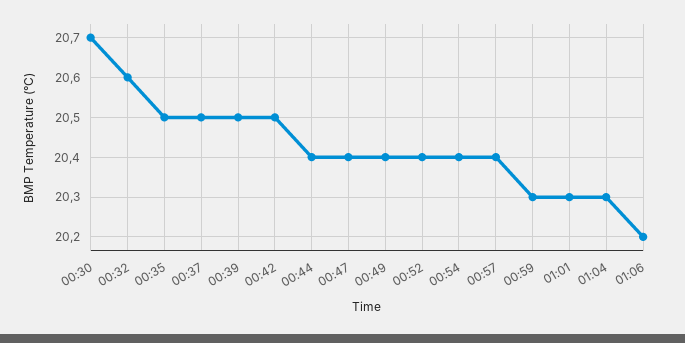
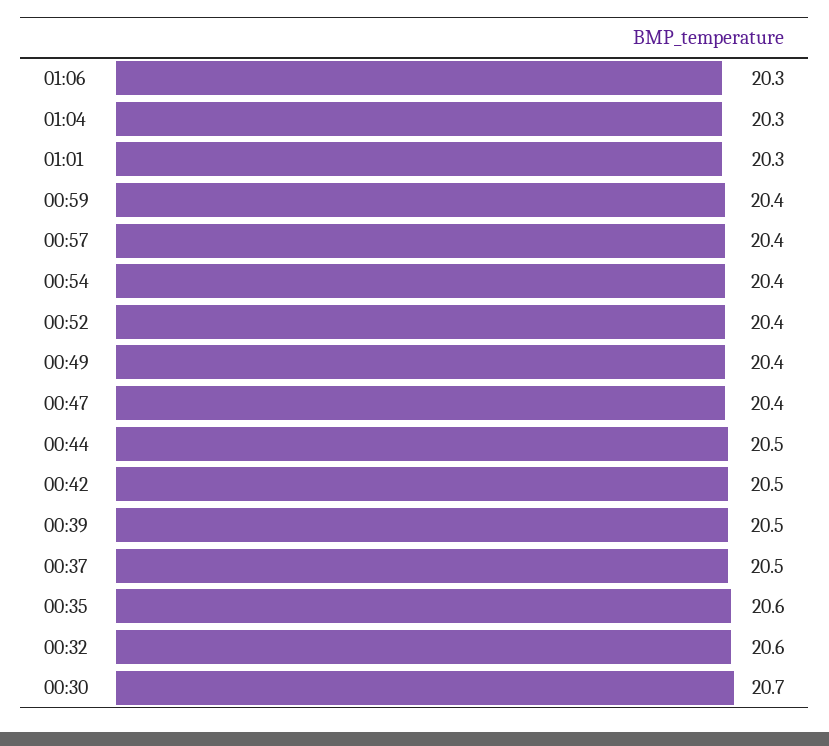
  {
    "00:30": 20.7,
    "00:32": 20.6,
-   "00:35": 20.5,
+   "00:35": 20.6,
    "00:37": 20.5,
    "00:39": 20.5,
    "00:42": 20.5,
-   "00:44": 20.4,
+   "00:44": 20.5,
    "00:47": 20.4,
    "00:49": 20.4,
    "00:52": 20.4,
    "00:54": 20.4,
    "00:57": 20.4,
-   "00:59": 20.3,
+   "00:59": 20.4,
    "01:01": 20.3,
    "01:04": 20.3,
-   "01:06": 20.2
+   "01:06": 20.3
  }

